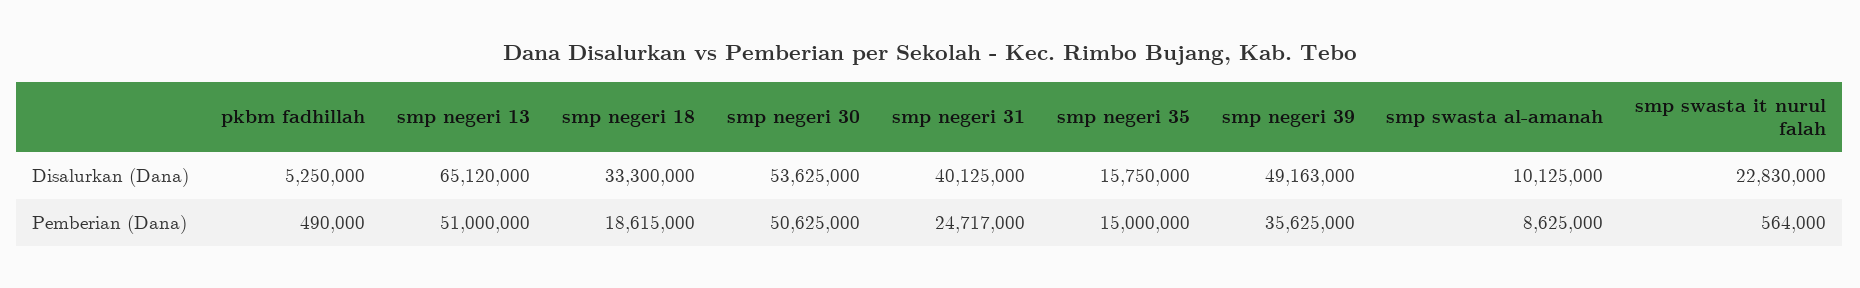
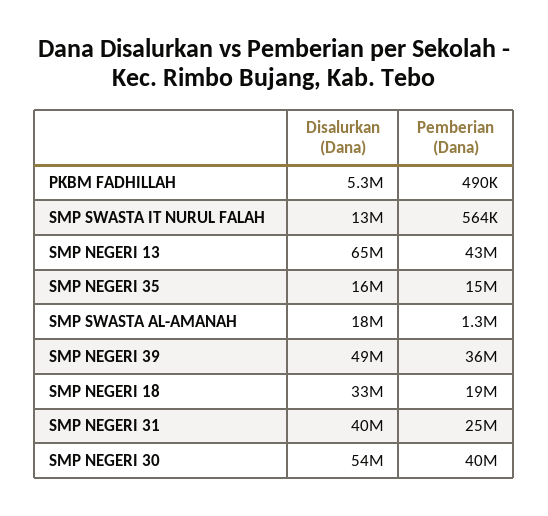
  {
    "pkbm fadhillah": {
      "Disalurkan (Dana)": 5250000,
      "Pemberian (Dana)": 490000
    },
    "smp negeri 13": {
      "Disalurkan (Dana)": 65120000,
-     "Pemberian (Dana)": 51000000
+     "Pemberian (Dana)": 43000000
    },
    "smp negeri 18": {
      "Disalurkan (Dana)": 33300000,
      "Pemberian (Dana)": 18615000
    },
    "smp negeri 30": {
      "Disalurkan (Dana)": 53625000,
-     "Pemberian (Dana)": 50625000
+     "Pemberian (Dana)": 40000000
    },
    "smp negeri 31": {
      "Disalurkan (Dana)": 40125000,
      "Pemberian (Dana)": 24717000
    },
    "smp negeri 35": {
      "Disalurkan (Dana)": 15750000,
      "Pemberian (Dana)": 15000000
    },
    "smp negeri 39": {
      "Disalurkan (Dana)": 49163000,
      "Pemberian (Dana)": 35625000
    },
    "smp swasta al-amanah": {
-     "Disalurkan (Dana)": 10125000,
+     "Disalurkan (Dana)": 18000000,
-     "Pemberian (Dana)": 8625000
+     "Pemberian (Dana)": 1300000
    },
    "smp swasta it nurul falah": {
-     "Disalurkan (Dana)": 22830000,
+     "Disalurkan (Dana)": 13000000,
      "Pemberian (Dana)": 564000
    }
  }

